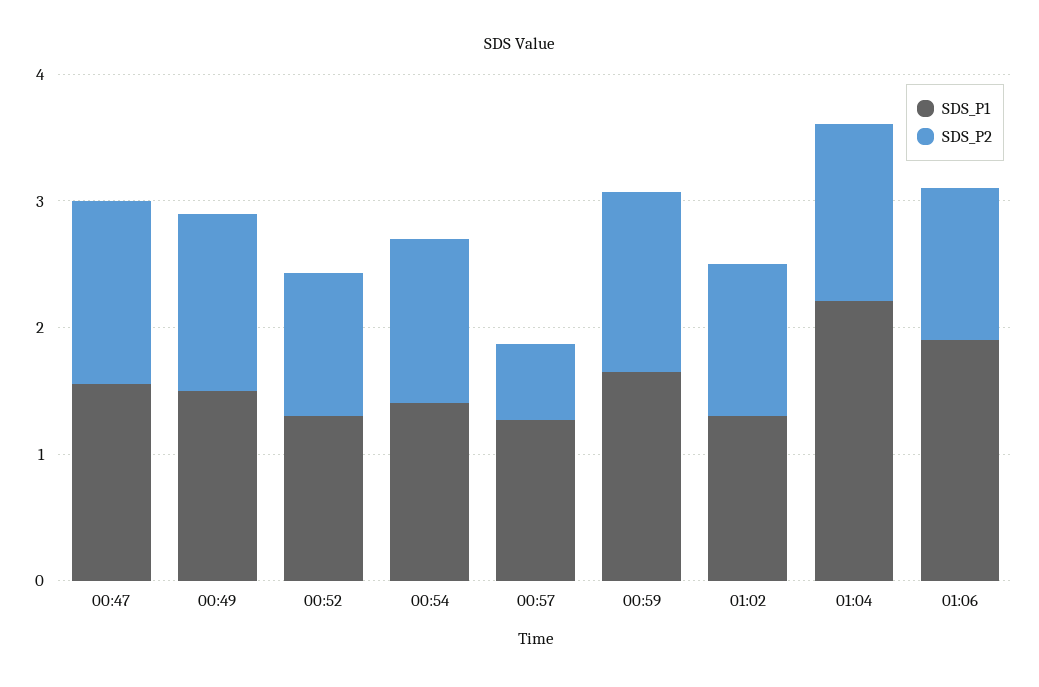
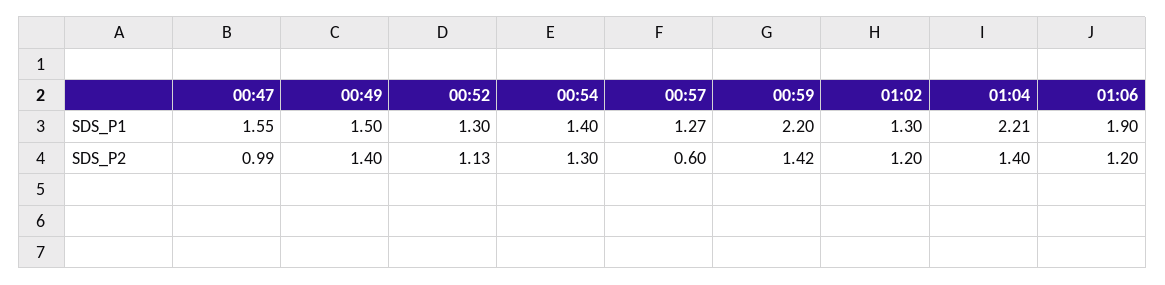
  {
    "SDS_P1": {
      "00:47": 1.55,
      "00:49": 1.5,
      "00:52": 1.3,
      "00:54": 1.4,
      "00:57": 1.27,
-     "00:59": 1.6,
+     "00:59": 2.2,
      "01:02": 1.3,
      "01:04": 2.21,
      "01:06": 1.9
    },
    "SDS_P2": {
-     "00:47": 1.4,
+     "00:47": 0.99,
      "00:49": 1.4,
      "00:52": 1.13,
      "00:54": 1.3,
      "00:57": 0.6,
      "00:59": 1.42,
      "01:02": 1.2,
      "01:04": 1.4,
      "01:06": 1.2
    }
  }

